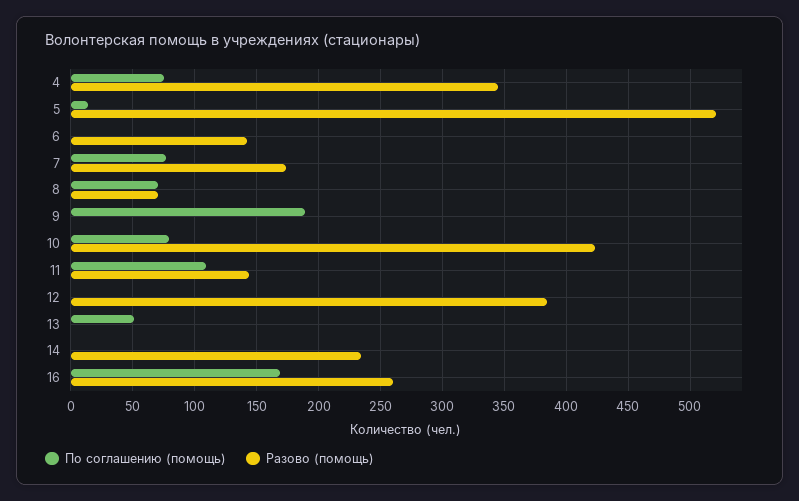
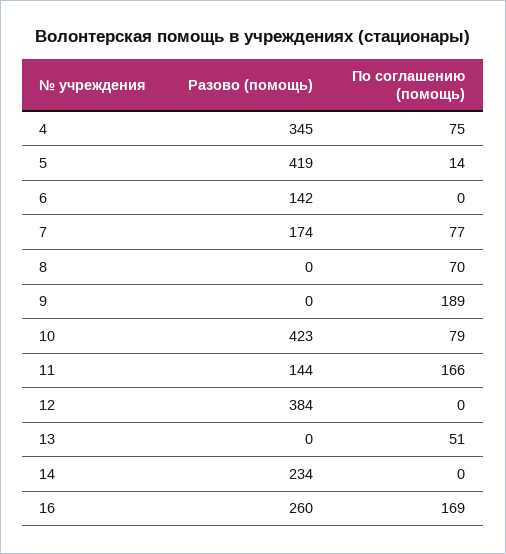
  {
    "По соглашению (помощь)": {
      "4": 75,
      "5": 14,
      "6": 0,
      "7": 77,
      "8": 70,
      "9": 189,
      "10": 79,
-     "11": 110,
+     "11": 166,
      "12": 0,
      "13": 51,
      "14": 0,
      "16": 169
    },
    "Разово (помощь)": {
      "4": 345,
-     "5": 520,
+     "5": 419,
      "6": 142,
      "7": 174,
-     "8": 70,
+     "8": 0,
      "9": 0,
      "10": 423,
      "11": 144,
      "12": 384,
      "13": 0,
      "14": 234,
      "16": 260
    }
  }

